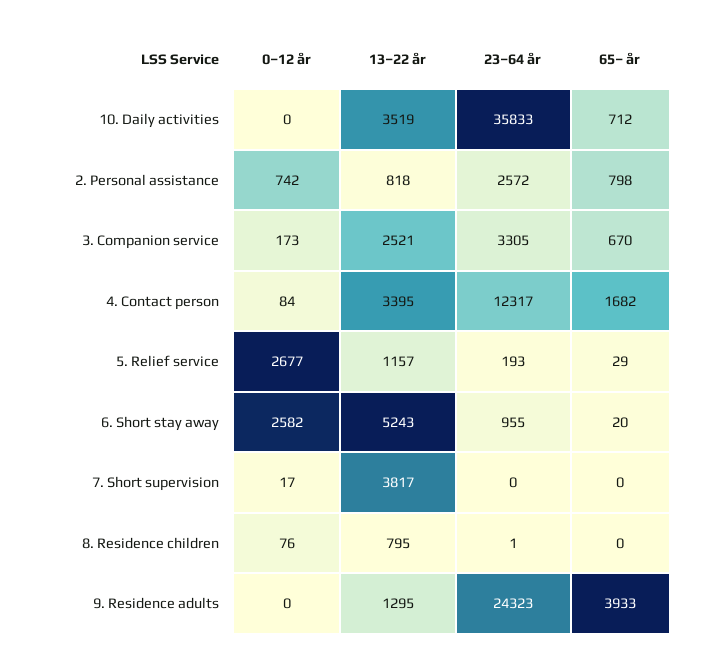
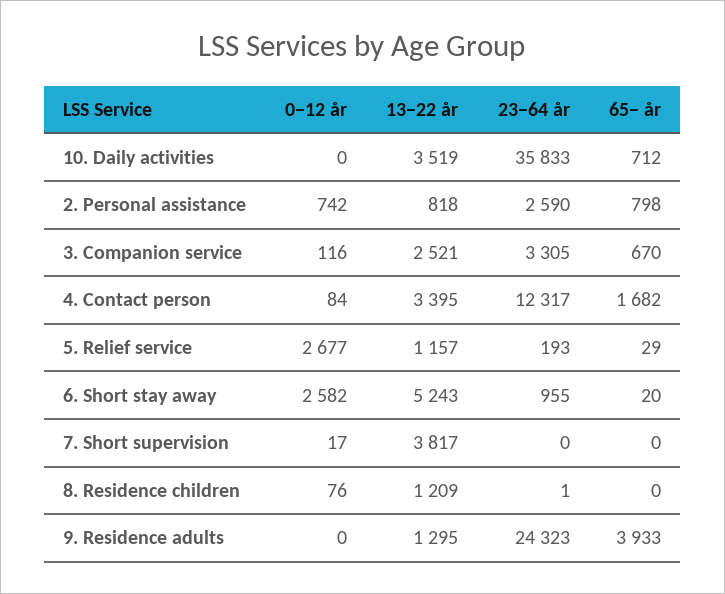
  {
    "0−12 år": {
      "10. Daily activities": 0,
      "2. Personal assistance": 742,
-     "3. Companion service": 173,
+     "3. Companion service": 116,
      "4. Contact person": 84,
      "5. Relief service": 2677,
      "6. Short stay away": 2582,
      "7. Short supervision": 17,
      "8. Residence children": 76,
      "9. Residence adults": 0
    },
    "13−22 år": {
      "10. Daily activities": 3519,
      "2. Personal assistance": 818,
      "3. Companion service": 2521,
      "4. Contact person": 3395,
      "5. Relief service": 1157,
      "6. Short stay away": 5243,
      "7. Short supervision": 3817,
-     "8. Residence children": 795,
+     "8. Residence children": 1209,
      "9. Residence adults": 1295
    },
    "23−64 år": {
      "10. Daily activities": 35833,
-     "2. Personal assistance": 2572,
+     "2. Personal assistance": 2590,
      "3. Companion service": 3305,
      "4. Contact person": 12317,
      "5. Relief service": 193,
      "6. Short stay away": 955,
      "7. Short supervision": 0,
      "8. Residence children": 1,
      "9. Residence adults": 24323
    },
    "65− år": {
      "10. Daily activities": 712,
      "2. Personal assistance": 798,
      "3. Companion service": 670,
      "4. Contact person": 1682,
      "5. Relief service": 29,
      "6. Short stay away": 20,
      "7. Short supervision": 0,
      "8. Residence children": 0,
      "9. Residence adults": 3933
    }
  }

